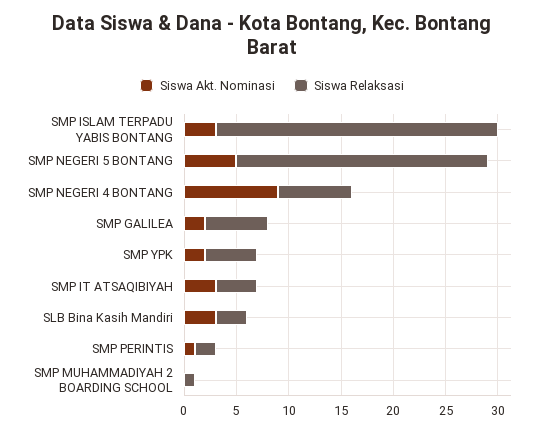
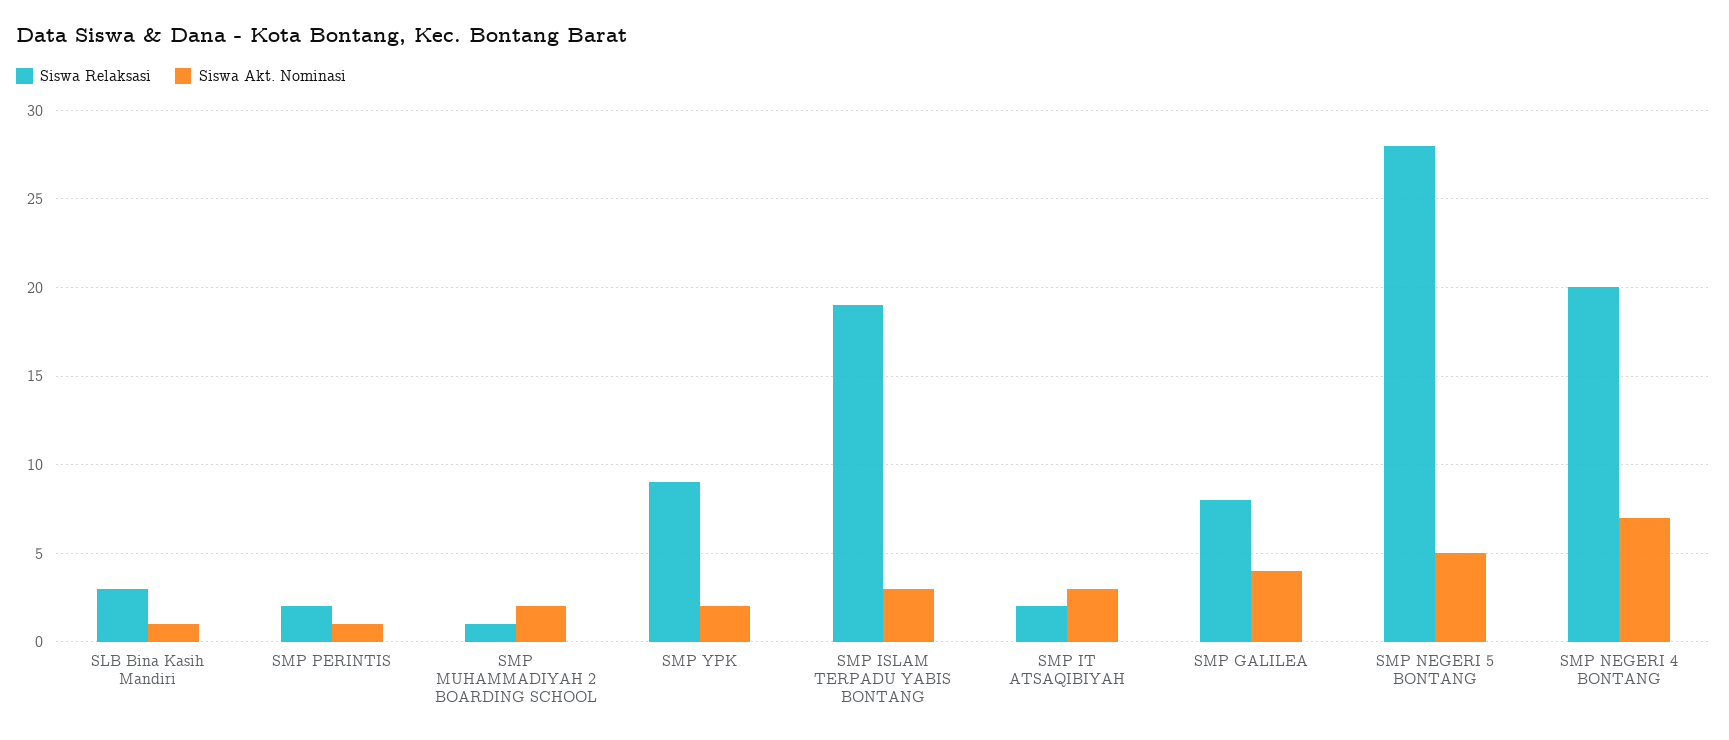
  {
    "Siswa Akt. Nominasi": {
      "SMP ISLAM TERPADU YABIS BONTANG": 3,
      "SMP NEGERI 5 BONTANG": 5,
-     "SMP NEGERI 4 BONTANG": 9,
+     "SMP NEGERI 4 BONTANG": 7,
-     "SMP GALILEA": 2,
+     "SMP GALILEA": 4,
      "SMP YPK": 2,
      "SMP IT ATSAQIBIYAH": 3,
-     "SLB Bina Kasih Mandiri": 3,
+     "SLB Bina Kasih Mandiri": 1,
      "SMP PERINTIS": 1,
-     "SMP MUHAMMADIYAH 2 BOARDING SCHOOL": 0
+     "SMP MUHAMMADIYAH 2 BOARDING SCHOOL": 2
    },
    "Siswa Relaksasi": {
-     "SMP ISLAM TERPADU YABIS BONTANG": 27,
+     "SMP ISLAM TERPADU YABIS BONTANG": 19,
-     "SMP NEGERI 5 BONTANG": 24,
+     "SMP NEGERI 5 BONTANG": 28,
-     "SMP NEGERI 4 BONTANG": 7,
+     "SMP NEGERI 4 BONTANG": 20,
-     "SMP GALILEA": 6,
+     "SMP GALILEA": 8,
-     "SMP YPK": 5,
+     "SMP YPK": 9,
-     "SMP IT ATSAQIBIYAH": 4,
+     "SMP IT ATSAQIBIYAH": 2,
      "SLB Bina Kasih Mandiri": 3,
      "SMP PERINTIS": 2,
      "SMP MUHAMMADIYAH 2 BOARDING SCHOOL": 1
    }
  }

